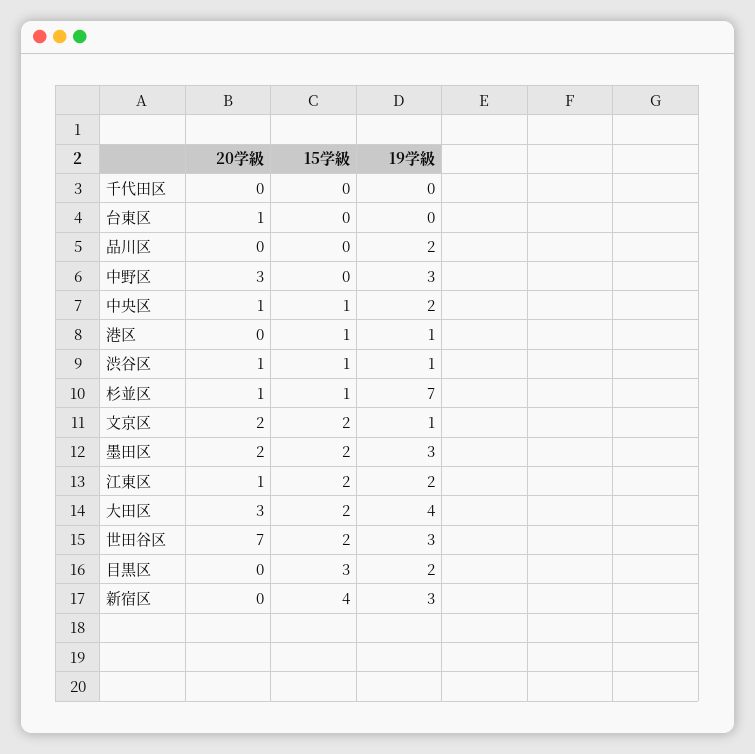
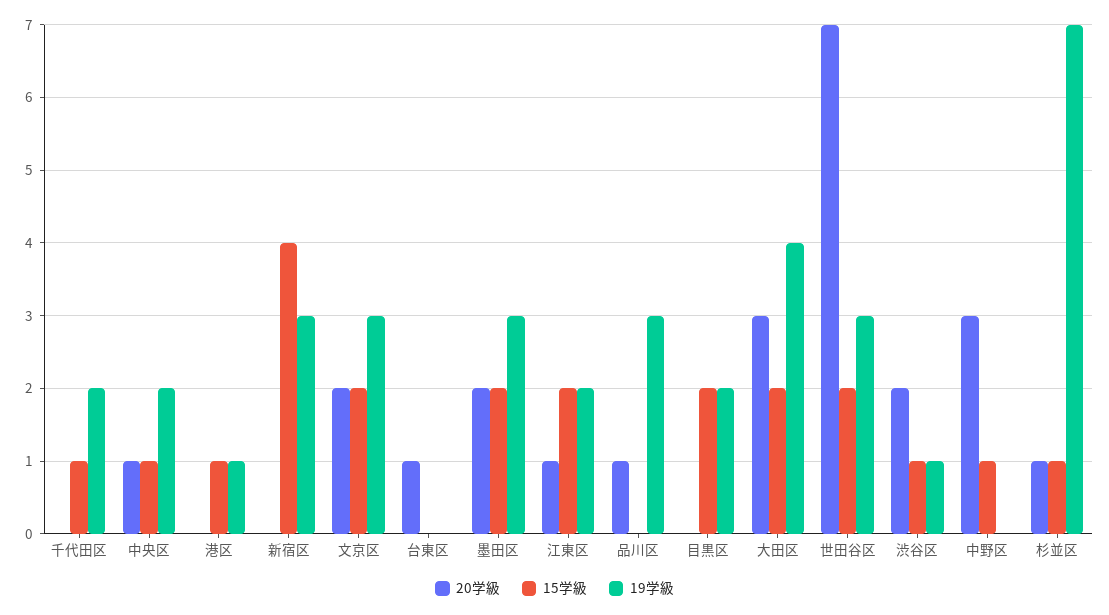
  {
    "20学級": {
      "千代田区": 0,
      "台東区": 1,
-     "品川区": 0,
+     "品川区": 1,
      "中野区": 3,
      "中央区": 1,
      "港区": 0,
-     "渋谷区": 1,
+     "渋谷区": 2,
      "杉並区": 1,
      "文京区": 2,
      "墨田区": 2,
      "江東区": 1,
      "大田区": 3,
      "世田谷区": 7,
      "目黒区": 0,
      "新宿区": 0
    },
    "15学級": {
-     "千代田区": 0,
+     "千代田区": 1,
      "台東区": 0,
      "品川区": 0,
-     "中野区": 0,
+     "中野区": 1,
      "中央区": 1,
      "港区": 1,
      "渋谷区": 1,
      "杉並区": 1,
      "文京区": 2,
      "墨田区": 2,
      "江東区": 2,
      "大田区": 2,
      "世田谷区": 2,
-     "目黒区": 3,
+     "目黒区": 2,
      "新宿区": 4
    },
    "19学級": {
-     "千代田区": 0,
+     "千代田区": 2,
      "台東区": 0,
-     "品川区": 2,
+     "品川区": 3,
-     "中野区": 3,
+     "中野区": 0,
      "中央区": 2,
      "港区": 1,
      "渋谷区": 1,
      "杉並区": 7,
-     "文京区": 1,
+     "文京区": 3,
      "墨田区": 3,
      "江東区": 2,
      "大田区": 4,
      "世田谷区": 3,
      "目黒区": 2,
      "新宿区": 3
    }
  }

